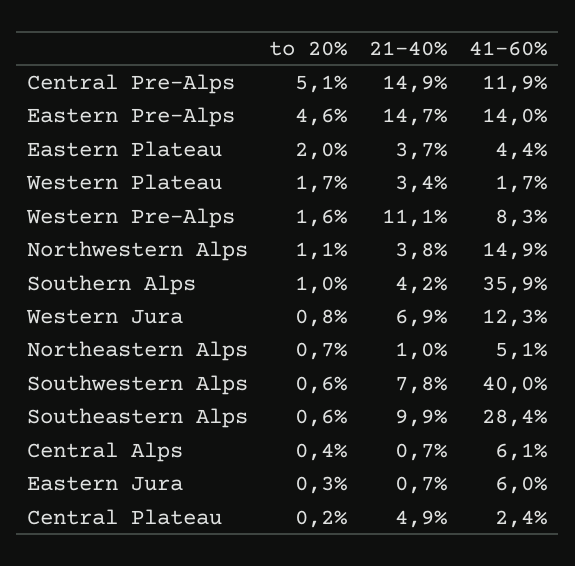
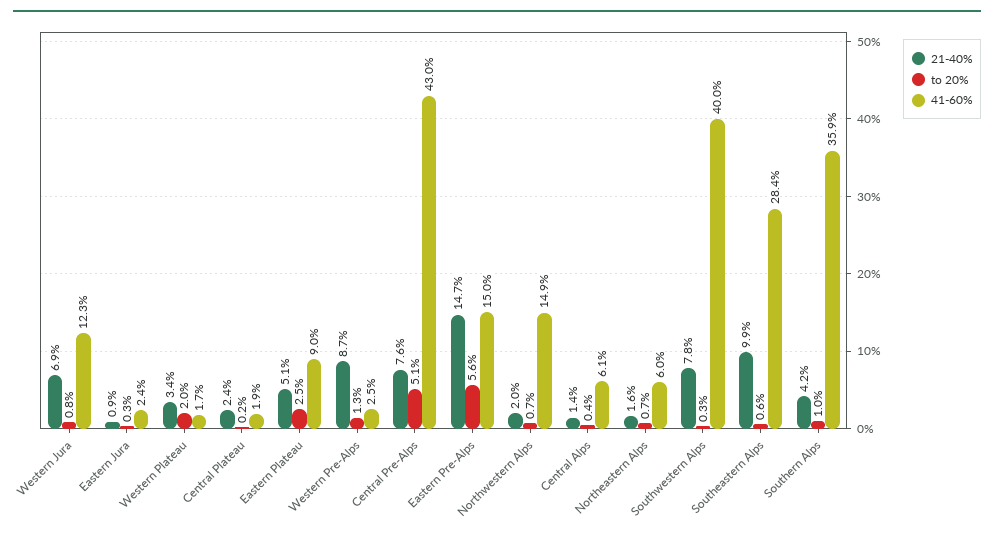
  {
    "to 20%": {
      "Central Pre-Alps": 5.1,
-     "Eastern Pre-Alps": 4.6,
+     "Eastern Pre-Alps": 5.6,
-     "Eastern Plateau": 2,
+     "Eastern Plateau": 2.5,
-     "Western Plateau": 1.7,
+     "Western Plateau": 2,
-     "Western Pre-Alps": 1.6,
+     "Western Pre-Alps": 1.3,
-     "Northwestern Alps": 1.1,
+     "Northwestern Alps": 0.7,
      "Southern Alps": 1,
      "Western Jura": 0.8,
      "Northeastern Alps": 0.7,
-     "Southwestern Alps": 0.6,
+     "Southwestern Alps": 0.3,
      "Southeastern Alps": 0.6,
      "Central Alps": 0.4,
      "Eastern Jura": 0.3,
      "Central Plateau": 0.2
    },
    "21-40%": {
-     "Central Pre-Alps": 14.9,
+     "Central Pre-Alps": 7.6,
      "Eastern Pre-Alps": 14.7,
-     "Eastern Plateau": 3.7,
+     "Eastern Plateau": 5.1,
      "Western Plateau": 3.4,
-     "Western Pre-Alps": 11.1,
+     "Western Pre-Alps": 8.7,
-     "Northwestern Alps": 3.8,
+     "Northwestern Alps": 2,
      "Southern Alps": 4.2,
      "Western Jura": 6.9,
-     "Northeastern Alps": 1,
+     "Northeastern Alps": 1.6,
      "Southwestern Alps": 7.8,
      "Southeastern Alps": 9.9,
-     "Central Alps": 0.7,
+     "Central Alps": 1.4,
-     "Eastern Jura": 0.7,
+     "Eastern Jura": 0.9,
-     "Central Plateau": 4.9
+     "Central Plateau": 2.4
    },
    "41-60%": {
-     "Central Pre-Alps": 11.9,
+     "Central Pre-Alps": 43,
-     "Eastern Pre-Alps": 14,
+     "Eastern Pre-Alps": 15,
-     "Eastern Plateau": 4.4,
+     "Eastern Plateau": 9,
      "Western Plateau": 1.7,
-     "Western Pre-Alps": 8.3,
+     "Western Pre-Alps": 2.5,
      "Northwestern Alps": 14.9,
      "Southern Alps": 35.9,
      "Western Jura": 12.3,
-     "Northeastern Alps": 5.1,
+     "Northeastern Alps": 6,
      "Southwestern Alps": 40,
      "Southeastern Alps": 28.4,
      "Central Alps": 6.1,
-     "Eastern Jura": 6,
+     "Eastern Jura": 2.4,
-     "Central Plateau": 2.4
+     "Central Plateau": 1.9
    }
  }

